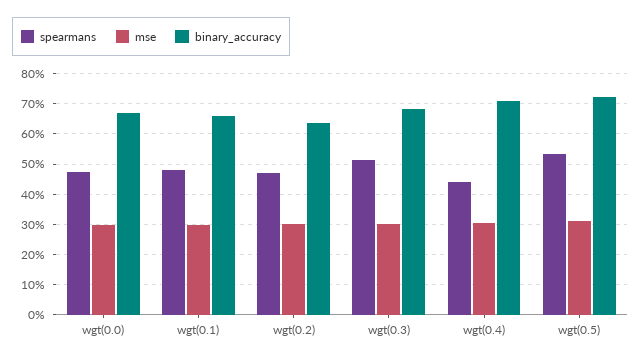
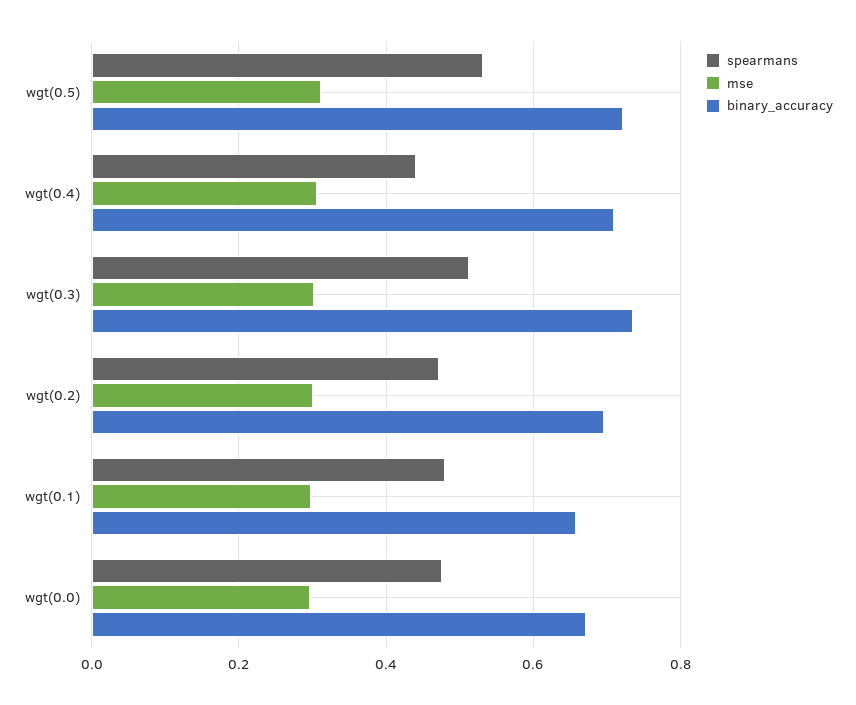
  {
    "spearmans": {
      "wgt(0.0)": 0.48,
      "wgt(0.1)": 0.48,
      "wgt(0.2)": 0.48,
      "wgt(0.3)": 0.52,
      "wgt(0.4)": 0.44,
      "wgt(0.5)": 0.54
    },
    "mse": {
      "wgt(0.0)": 0.3,
      "wgt(0.1)": 0.3,
      "wgt(0.2)": 0.3,
      "wgt(0.3)": 0.3,
      "wgt(0.4)": 0.3,
      "wgt(0.5)": 0.32
    },
    "binary_accuracy": {
      "wgt(0.0)": 0.68,
      "wgt(0.1)": 0.66,
-     "wgt(0.2)": 0.64,
+     "wgt(0.2)": 0.7,
-     "wgt(0.3)": 0.68,
+     "wgt(0.3)": 0.74,
      "wgt(0.4)": 0.7,
      "wgt(0.5)": 0.72
    }
  }

